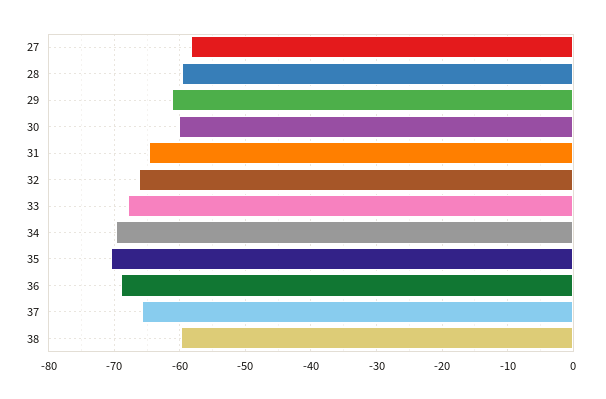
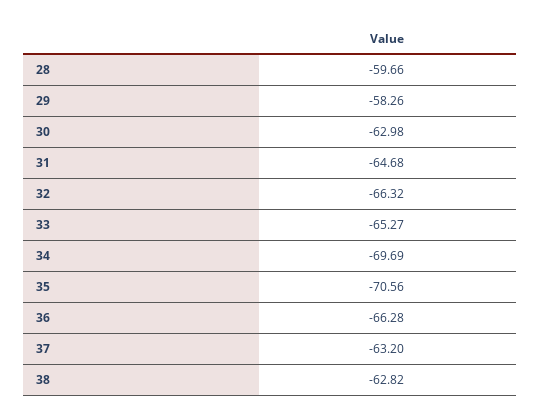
  {
-   "27": -58,
    "28": -59.66,
-   "29": -61,
+   "29": -58.26,
-   "30": -60,
+   "30": -62.98,
    "31": -64.68,
    "32": -66.32,
-   "33": -68,
+   "33": -65.27,
    "34": -69.69,
    "35": -70.56,
-   "36": -69,
+   "36": -66.28,
-   "37": -66,
+   "37": -63.2,
-   "38": -60
+   "38": -62.82
  }

